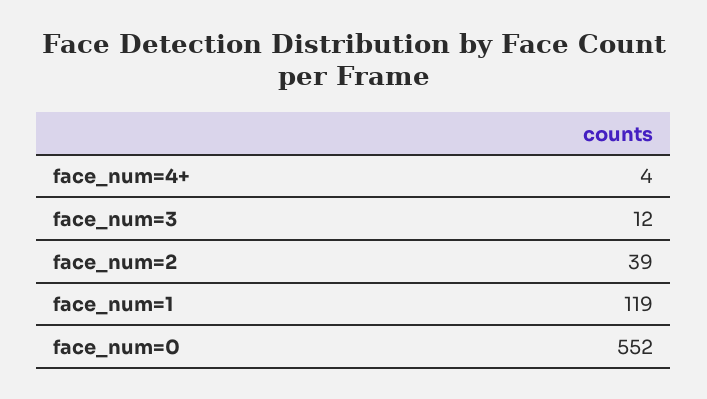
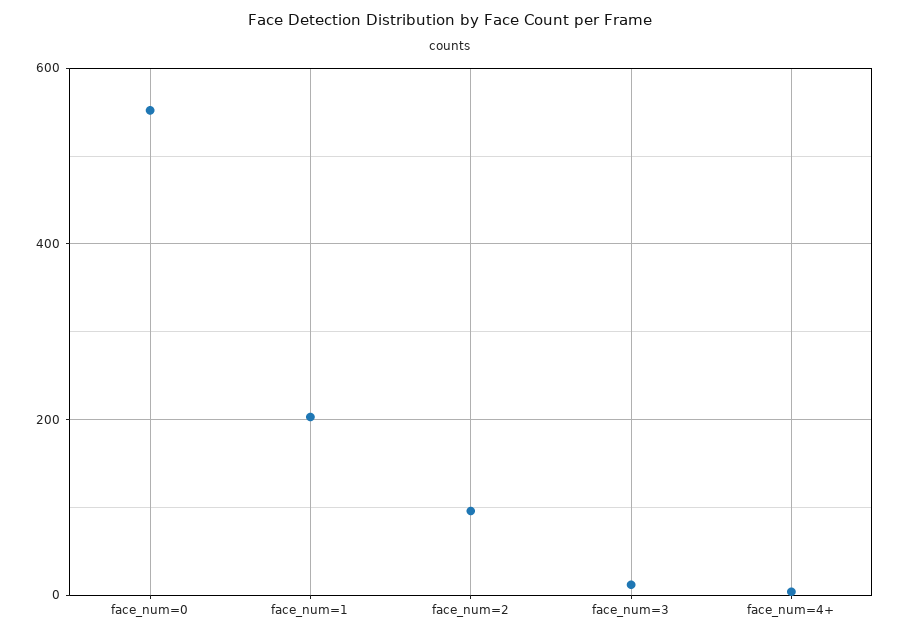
  {
    "face_num=4+": 4,
    "face_num=3": 12,
-   "face_num=2": 39,
+   "face_num=2": 100,
-   "face_num=1": 119,
+   "face_num=1": 200,
    "face_num=0": 552
  }

